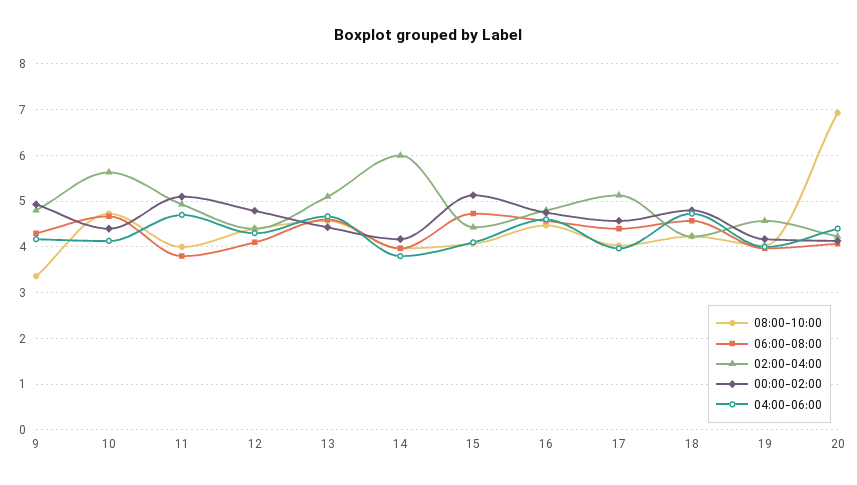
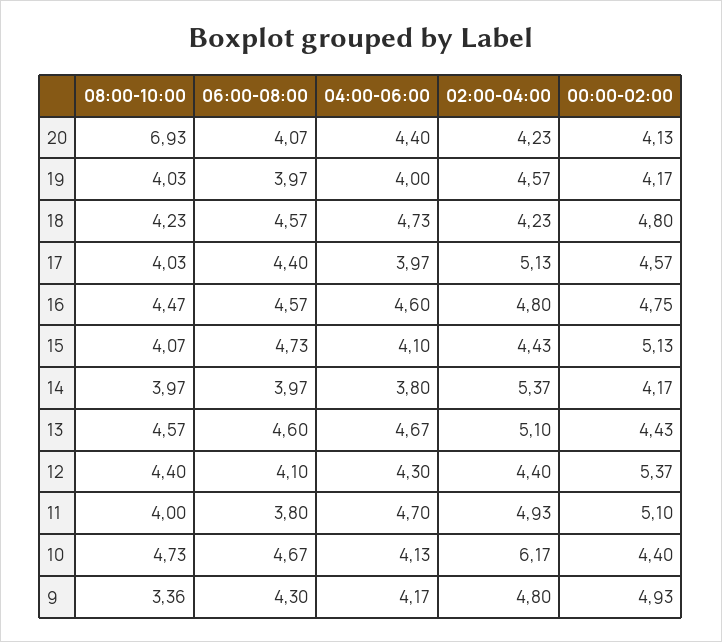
  {
    "08:00-10:00": {
      "9": 3.36,
      "10": 4.73,
      "11": 4,
      "12": 4.4,
      "13": 4.57,
      "14": 3.97,
      "15": 4.07,
      "16": 4.47,
      "17": 4.03,
      "18": 4.23,
      "19": 4.03,
      "20": 6.93
    },
    "06:00-08:00": {
      "9": 4.3,
      "10": 4.67,
      "11": 3.8,
      "12": 4.1,
      "13": 4.6,
      "14": 3.97,
      "15": 4.73,
      "16": 4.57,
      "17": 4.4,
      "18": 4.57,
      "19": 3.97,
      "20": 4.07
    },
    "02:00-04:00": {
      "9": 4.8,
-     "10": 5.6,
+     "10": 6.17,
      "11": 4.93,
      "12": 4.4,
      "13": 5.1,
-     "14": 6,
+     "14": 5.37,
      "15": 4.43,
      "16": 4.8,
      "17": 5.13,
      "18": 4.23,
      "19": 4.57,
      "20": 4.23
    },
    "00:00-02:00": {
      "9": 4.93,
      "10": 4.4,
      "11": 5.1,
-     "12": 4.8,
+     "12": 5.37,
      "13": 4.43,
      "14": 4.17,
      "15": 5.13,
      "16": 4.75,
      "17": 4.57,
      "18": 4.8,
      "19": 4.17,
      "20": 4.13
    },
    "04:00-06:00": {
      "9": 4.17,
      "10": 4.13,
      "11": 4.7,
      "12": 4.3,
      "13": 4.67,
      "14": 3.8,
      "15": 4.1,
      "16": 4.6,
      "17": 3.97,
      "18": 4.73,
      "19": 4,
      "20": 4.4
    }
  }

